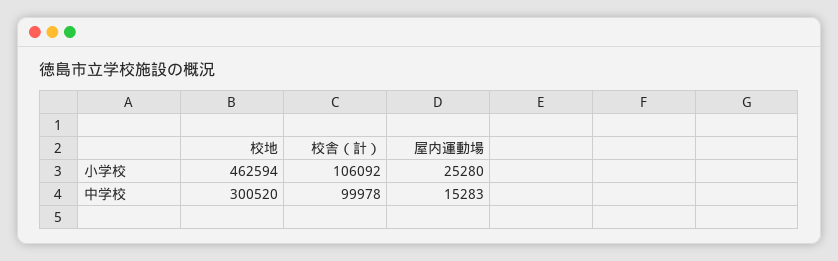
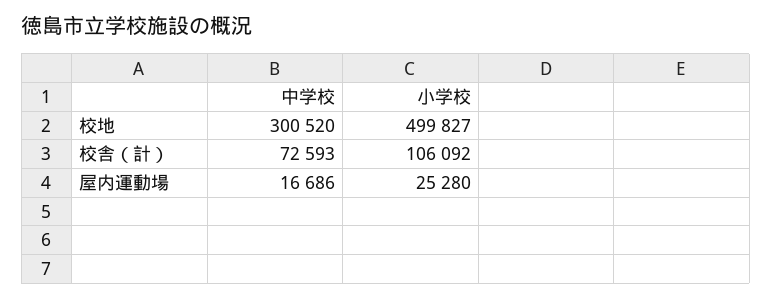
  {
    "校地": {
-     "小学校": 462594,
+     "小学校": 499827,
      "中学校": 300520
    },
    "校舎（計）": {
      "小学校": 106092,
-     "中学校": 99978
+     "中学校": 72593
    },
    "屋内運動場": {
      "小学校": 25280,
-     "中学校": 15283
+     "中学校": 16686
    }
  }

